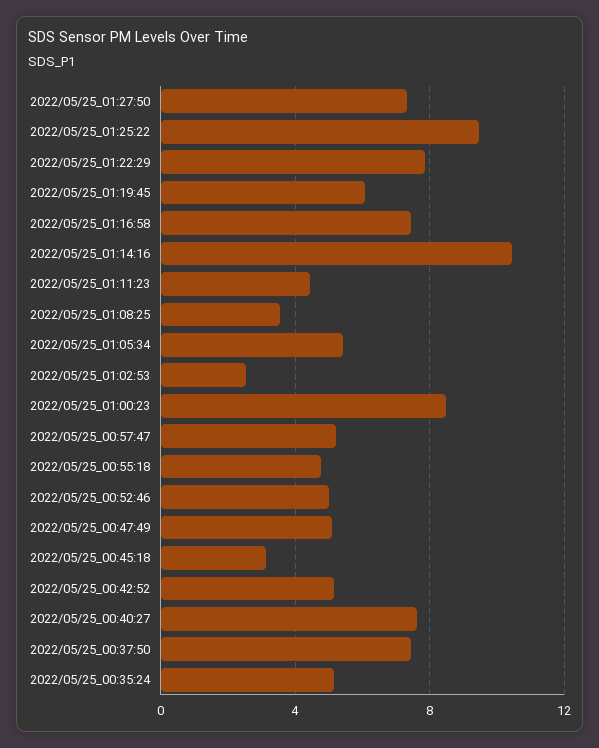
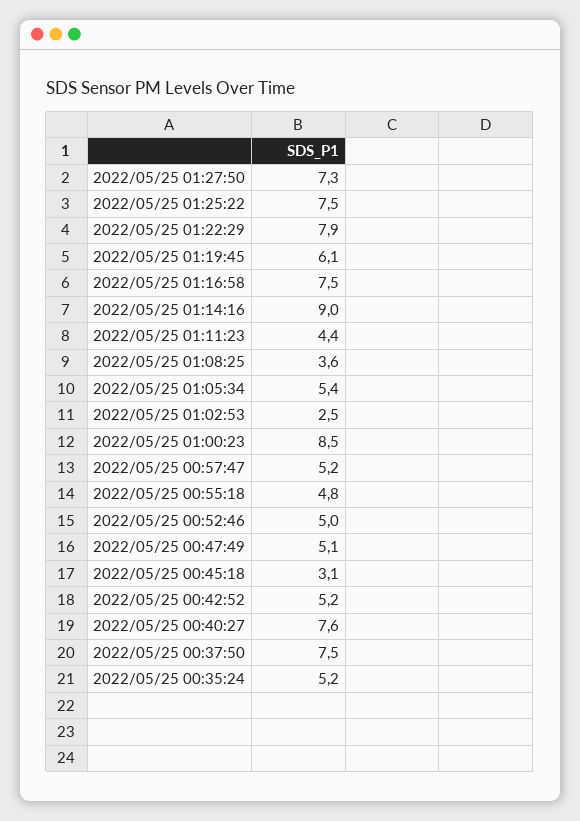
  {
    "2022/05/25_01:27:50": 7.3,
-   "2022/05/25_01:25:22": 9.5,
+   "2022/05/25_01:25:22": 7.5,
    "2022/05/25_01:22:29": 7.9,
    "2022/05/25_01:19:45": 6.1,
    "2022/05/25_01:16:58": 7.5,
-   "2022/05/25_01:14:16": 10.5,
+   "2022/05/25_01:14:16": 9,
    "2022/05/25_01:11:23": 4.4,
    "2022/05/25_01:08:25": 3.6,
    "2022/05/25_01:05:34": 5.4,
    "2022/05/25_01:02:53": 2.5,
    "2022/05/25_01:00:23": 8.5,
    "2022/05/25_00:57:47": 5.2,
    "2022/05/25_00:55:18": 4.8,
    "2022/05/25_00:52:46": 5,
    "2022/05/25_00:47:49": 5.1,
    "2022/05/25_00:45:18": 3.1,
    "2022/05/25_00:42:52": 5.2,
    "2022/05/25_00:40:27": 7.6,
    "2022/05/25_00:37:50": 7.5,
    "2022/05/25_00:35:24": 5.2
  }

